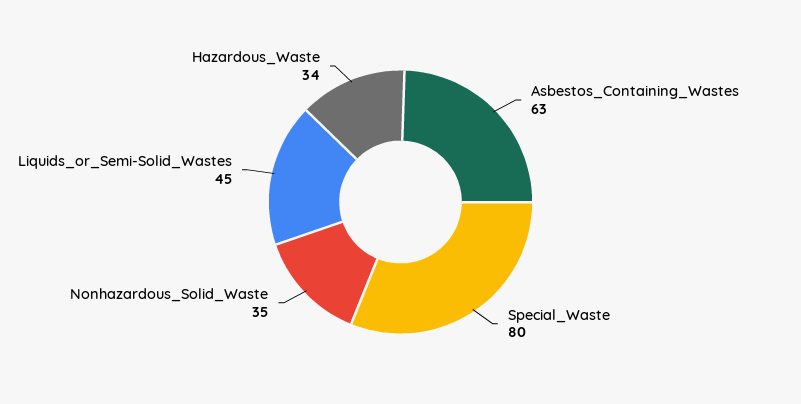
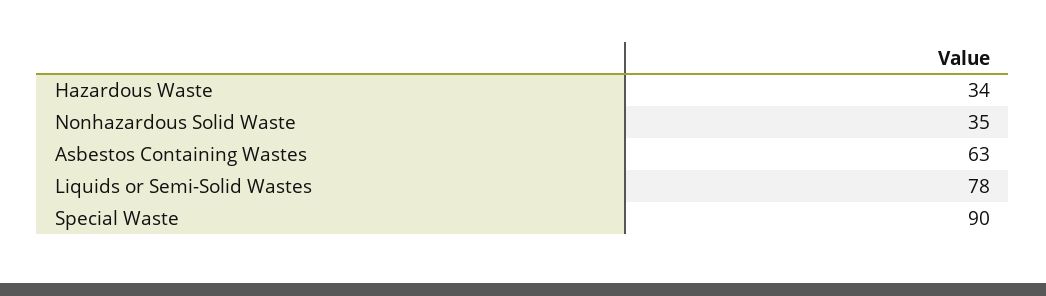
  {
    "Asbestos_Containing_Wastes": 63,
-   "Special_Waste": 80,
+   "Special_Waste": 90,
    "Nonhazardous_Solid_Waste": 35,
-   "Liquids_or_Semi-Solid_Wastes": 45,
+   "Liquids_or_Semi-Solid_Wastes": 78,
    "Hazardous_Waste": 34
  }

